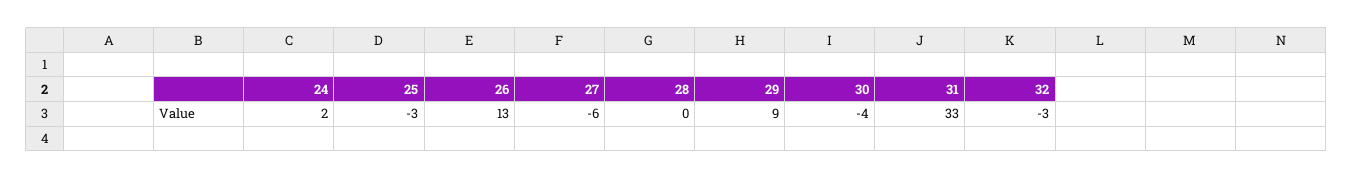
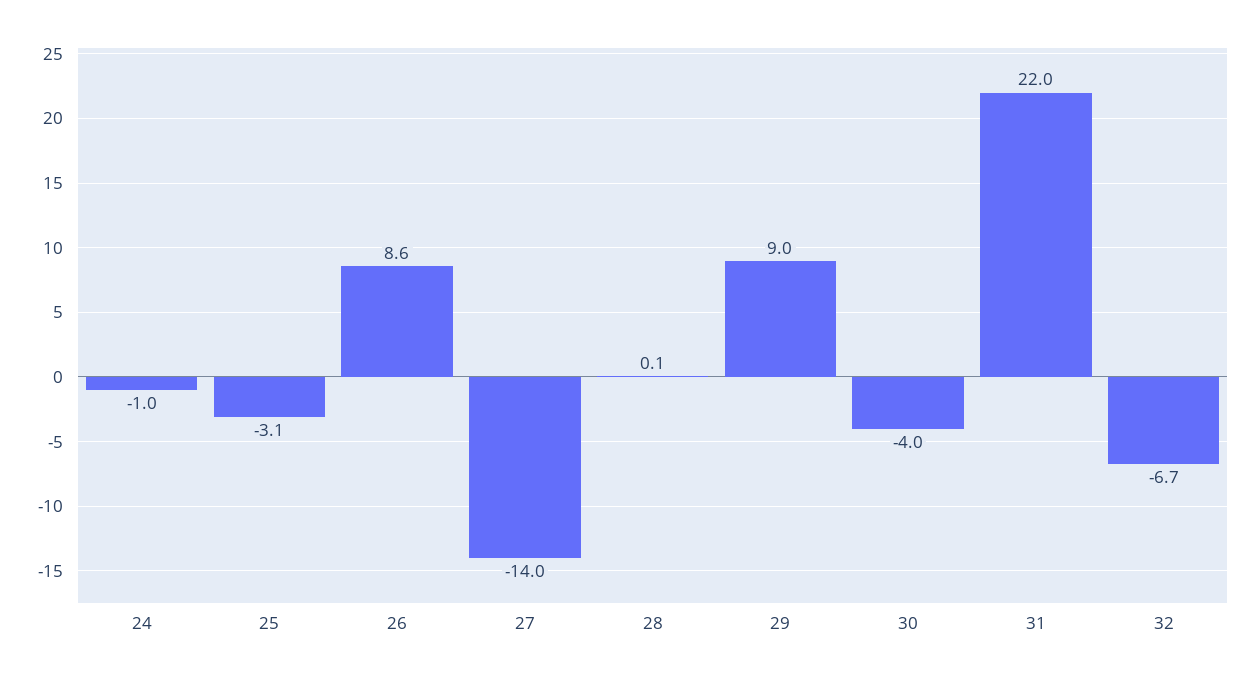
  {
-   "24": 2,
+   "24": -1,
    "25": -3.1,
-   "26": 13,
+   "26": 8.6,
-   "27": -6,
+   "27": -14,
    "28": 0.1,
    "29": 9,
    "30": -4,
-   "31": 33,
+   "31": 22,
-   "32": -3
+   "32": -6.7
  }

